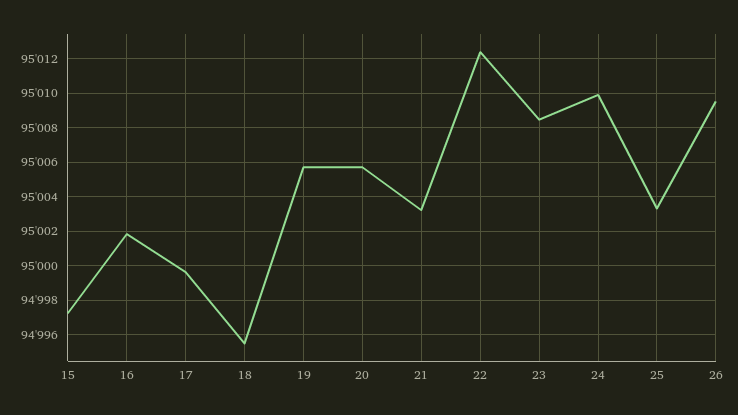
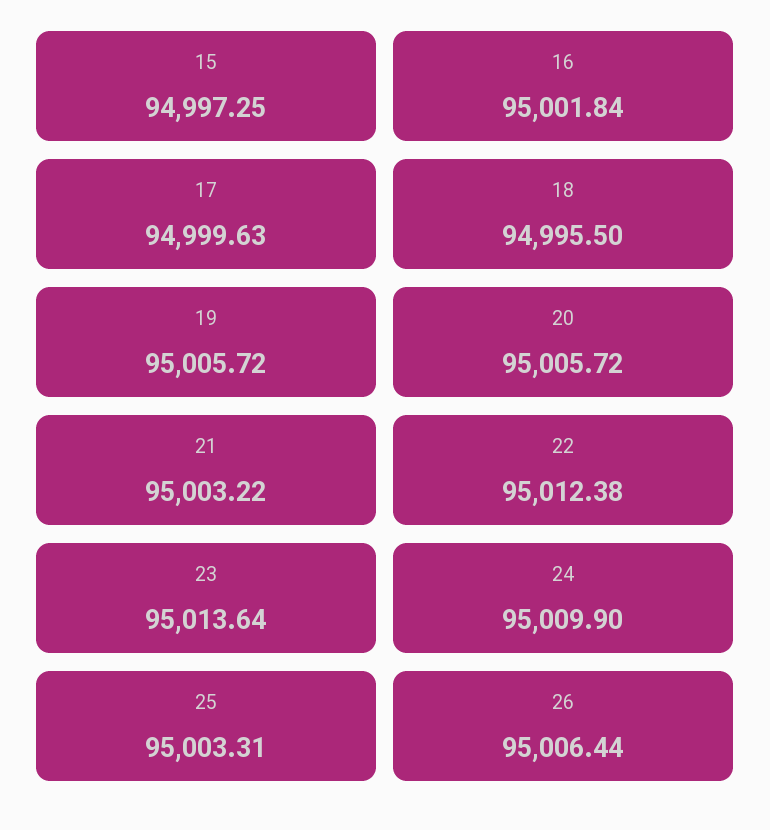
  {
    "15": 94997.25,
    "16": 95001.84,
    "17": 94999.63,
    "18": 94995.5,
    "19": 95005.72,
    "20": 95005.72,
    "21": 95003.22,
    "22": 95012.38,
-   "23": 95008.5,
+   "23": 95013.64,
    "24": 95009.9,
    "25": 95003.31,
-   "26": 95009.5
+   "26": 95006.44
  }

